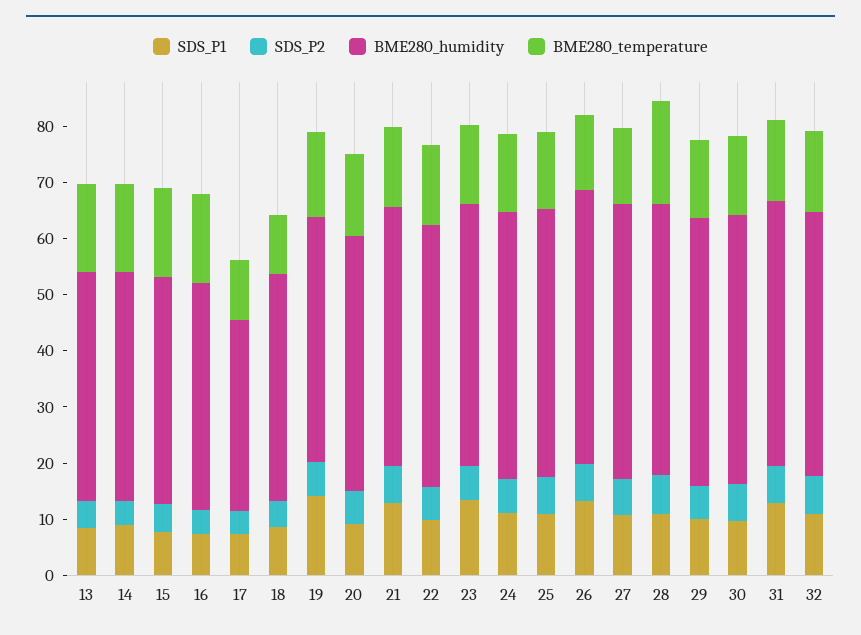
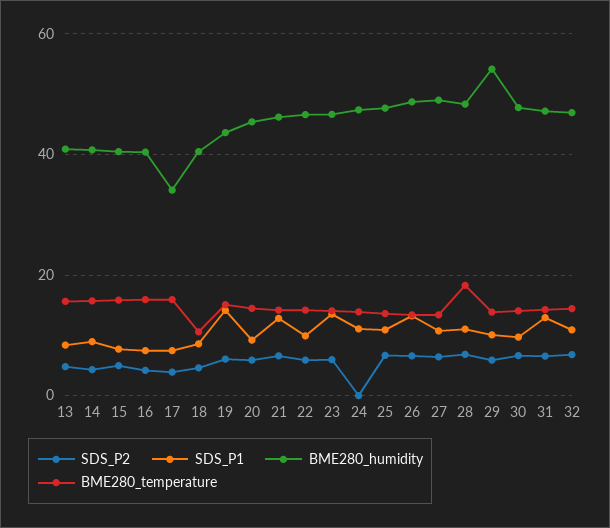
  {
    "SDS_P1": {
      "13": 8,
      "14": 8,
      "15": 8,
      "16": 8,
      "17": 8,
      "18": 8,
      "19": 14,
      "20": 10,
      "21": 12,
      "22": 10,
      "23": 14,
      "24": 12,
      "25": 10,
      "26": 14,
      "27": 10,
      "28": 12,
      "29": 10,
      "30": 10,
      "31": 12,
      "32": 10
    },
    "SDS_P2": {
      "13": 4,
      "14": 4,
      "15": 6,
      "16": 4,
      "17": 4,
      "18": 4,
      "19": 6,
      "20": 6,
      "21": 6,
      "22": 6,
      "23": 6,
-     "24": 6,
+     "24": 0,
      "25": 6,
      "26": 6,
      "27": 6,
      "28": 6,
      "29": 6,
      "30": 6,
      "31": 6,
      "32": 6
    },
    "BME280_humidity": {
      "13": 40,
      "14": 40,
      "15": 40,
      "16": 40,
      "17": 34,
      "18": 40,
      "19": 44,
      "20": 46,
      "21": 46,
      "22": 46,
      "23": 46,
      "24": 48,
      "25": 48,
      "26": 48,
      "27": 50,
      "28": 48,
-     "29": 48,
+     "29": 54,
      "30": 48,
      "31": 48,
      "32": 46
    },
    "BME280_temperature": {
      "13": 16,
      "14": 16,
      "15": 16,
      "16": 16,
-     "17": 10,
+     "17": 16,
      "18": 10,
      "19": 16,
      "20": 14,
      "21": 14,
      "22": 14,
      "23": 14,
      "24": 14,
      "25": 14,
      "26": 14,
      "27": 14,
      "28": 18,
      "29": 14,
      "30": 14,
      "31": 14,
      "32": 14
    }
  }

